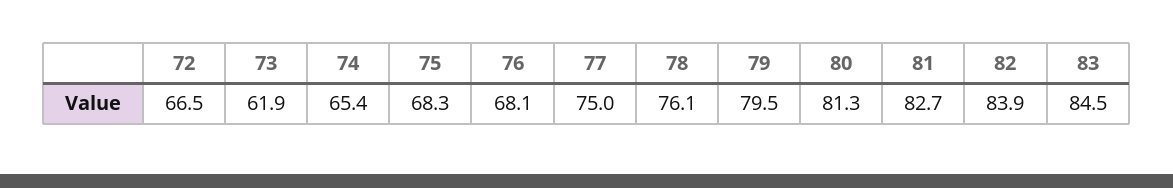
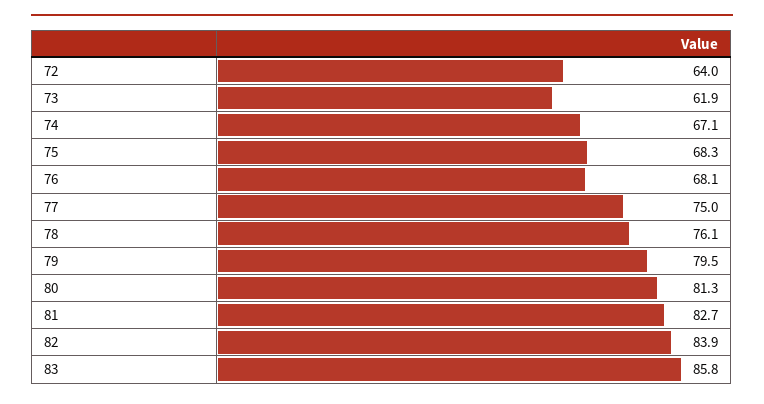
  {
-   "72": 66.5,
+   "72": 64,
    "73": 61.9,
-   "74": 65.4,
+   "74": 67.1,
    "75": 68.3,
    "76": 68.1,
    "77": 75,
    "78": 76.1,
    "79": 79.5,
    "80": 81.3,
    "81": 82.7,
    "82": 83.9,
-   "83": 84.5
+   "83": 85.8
  }

